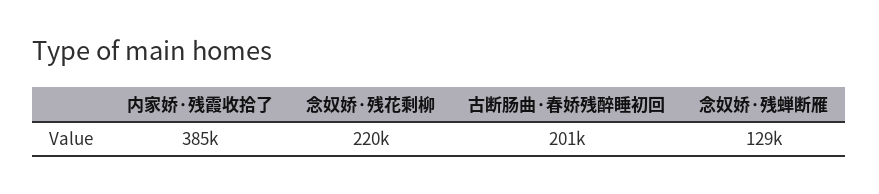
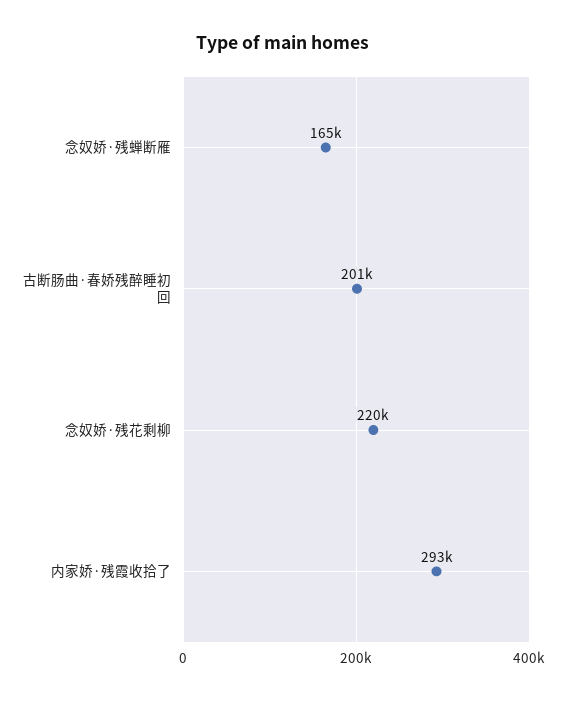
  {
-   "内家娇·残霞收拾了": 385000,
+   "内家娇·残霞收拾了": 293000,
    "念奴娇·残花剩柳": 220000,
    "古断肠曲·春娇残醉睡初回": 201000,
-   "念奴娇·残蝉断雁": 129000
+   "念奴娇·残蝉断雁": 165000
  }

